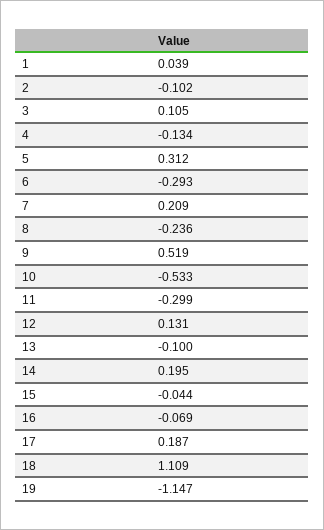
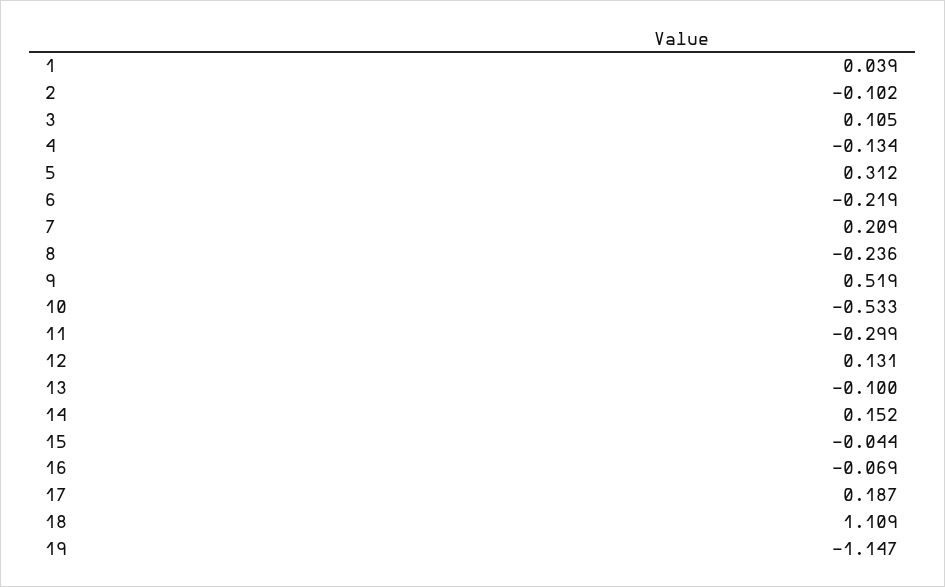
  {
    "1": 0.039,
    "2": -0.102,
    "3": 0.105,
    "4": -0.134,
    "5": 0.312,
-   "6": -0.293,
+   "6": -0.219,
    "7": 0.209,
    "8": -0.236,
    "9": 0.519,
    "10": -0.533,
    "11": -0.299,
    "12": 0.131,
    "13": -0.1,
-   "14": 0.195,
+   "14": 0.152,
    "15": -0.044,
    "16": -0.069,
    "17": 0.187,
    "18": 1.109,
    "19": -1.147
  }

